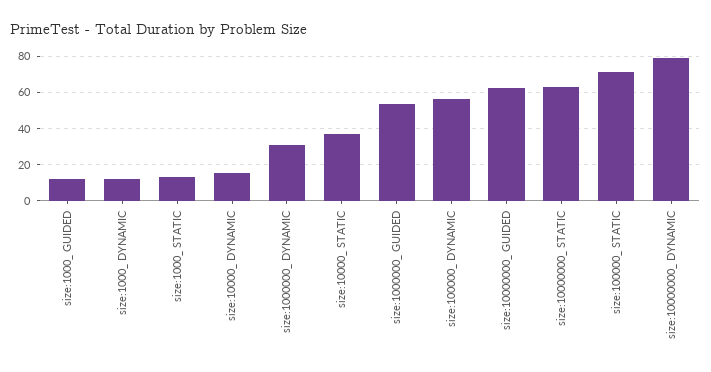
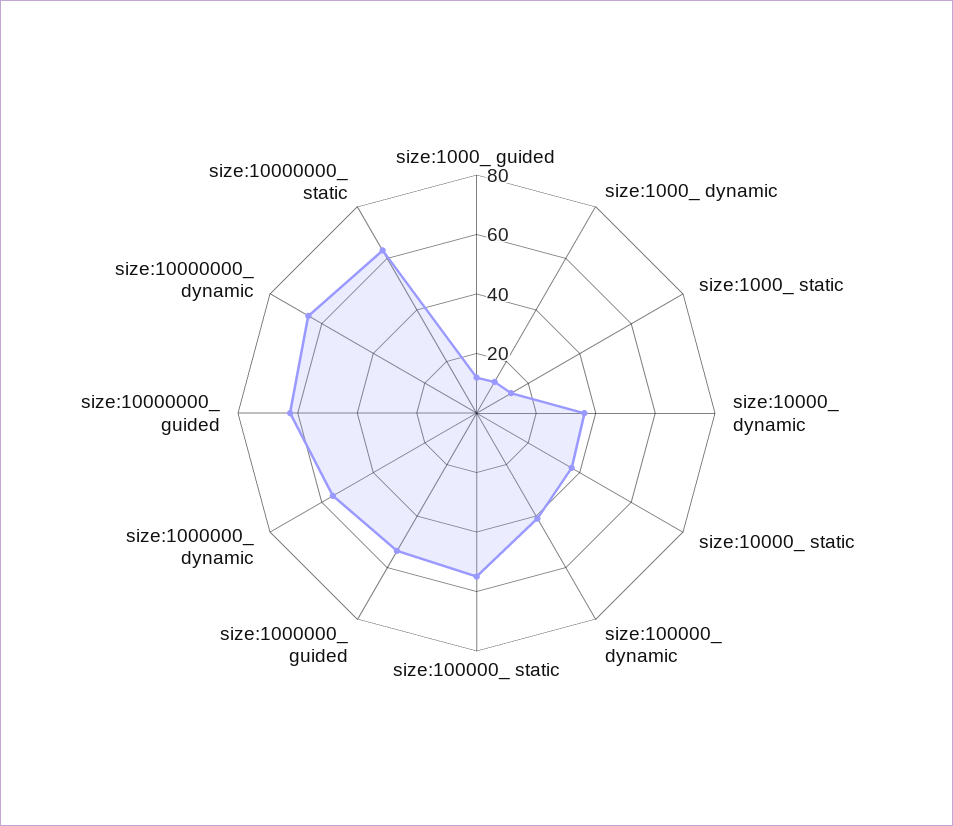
  {
    "size:1000_ GUIDED": 10,
    "size:1000_ DYNAMIC": 10,
    "size:1000_ STATIC": 15,
-   "size:10000_ DYNAMIC": 15,
+   "size:10000_ DYNAMIC": 35,
-   "size:1000000_ DYNAMIC": 30,
+   "size:1000000_ DYNAMIC": 55,
    "size:10000_ STATIC": 35,
    "size:1000000_ GUIDED": 55,
-   "size:100000_ DYNAMIC": 55,
+   "size:100000_ DYNAMIC": 40,
    "size:10000000_ GUIDED": 65,
    "size:10000000_ STATIC": 65,
-   "size:100000_ STATIC": 70,
+   "size:100000_ STATIC": 55,
-   "size:10000000_ DYNAMIC": 80
+   "size:10000000_ DYNAMIC": 65
  }

